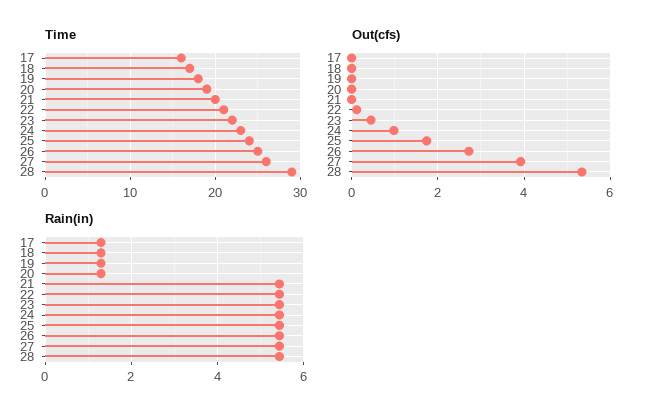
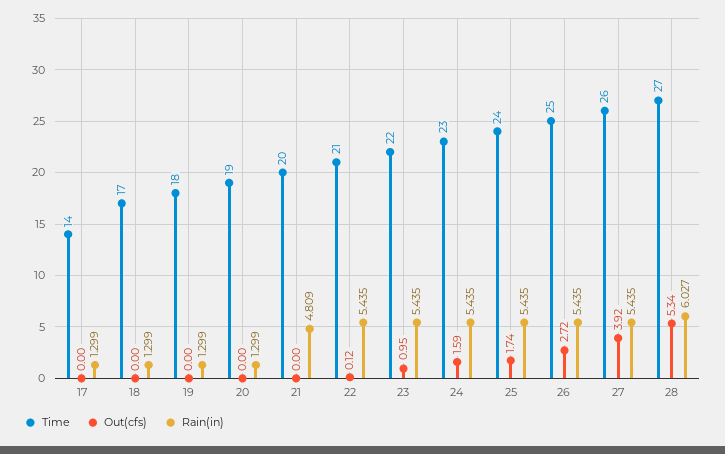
  {
    "Time": {
-     "17": 16,
+     "17": 14,
      "18": 17,
      "19": 18,
      "20": 19,
      "21": 20,
      "22": 21,
      "23": 22,
      "24": 23,
      "25": 24,
      "26": 25,
      "27": 26,
-     "28": 29
+     "28": 27
    },
    "Out(cfs)": {
      "17": 0,
      "18": 0,
      "19": 0,
      "20": 0,
      "21": 0,
      "22": 0.12,
-     "23": 0.4,
+     "23": 0.95,
-     "24": 1,
+     "24": 1.59,
      "25": 1.74,
      "26": 2.72,
      "27": 3.92,
      "28": 5.34
    },
    "Rain(in)": {
      "17": 1.299,
      "18": 1.299,
      "19": 1.299,
      "20": 1.299,
-     "21": 5.4,
+     "21": 4.809,
      "22": 5.435,
      "23": 5.435,
      "24": 5.435,
      "25": 5.435,
      "26": 5.435,
      "27": 5.435,
-     "28": 5.4
+     "28": 6.027
    }
  }

